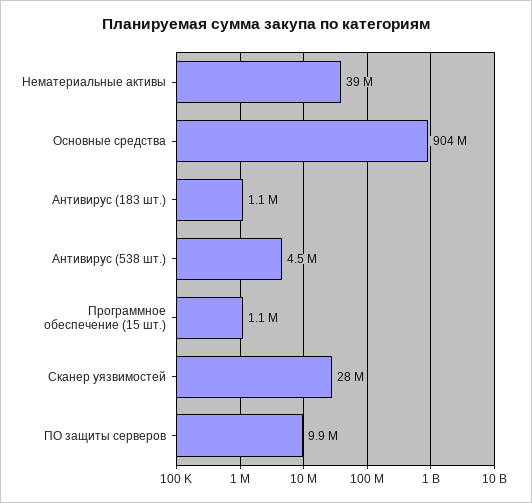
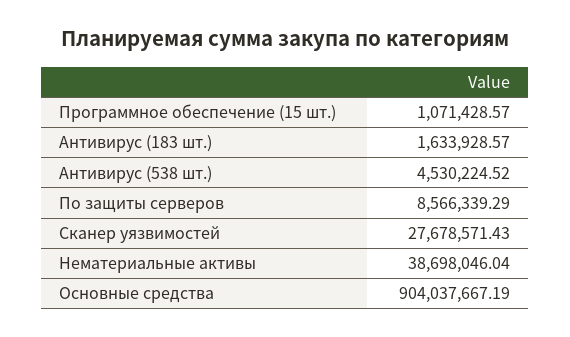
  {
    "Нематериальные активы": 38698046.04,
    "Основные средства": 904037667.19,
-   "Антивирус (183 шт.)": 1100000,
+   "Антивирус (183 шт.)": 1633928.57,
    "Антивирус (538 шт.)": 4530224.52,
    "Программное обеспечение (15 шт.)": 1071428.57,
    "Сканер уязвимостей": 27678571.43,
-   "ПО защиты серверов": 9900000
+   "ПО защиты серверов": 8566339.29
  }

